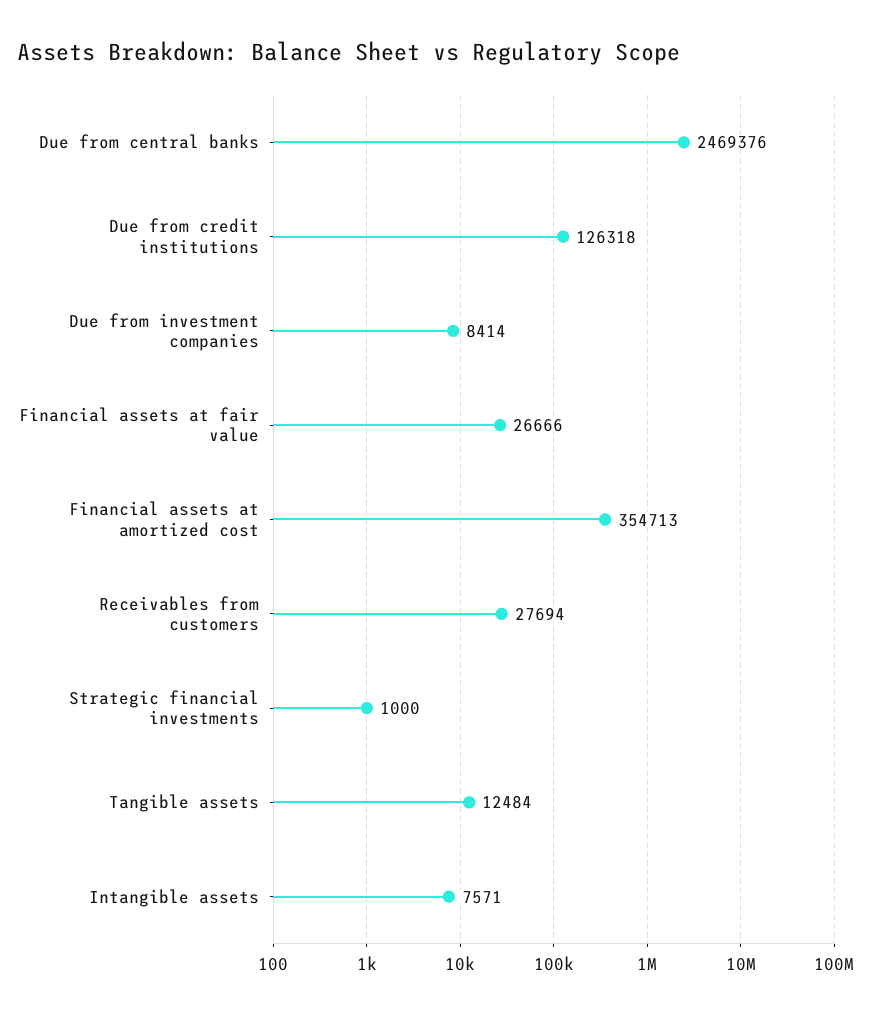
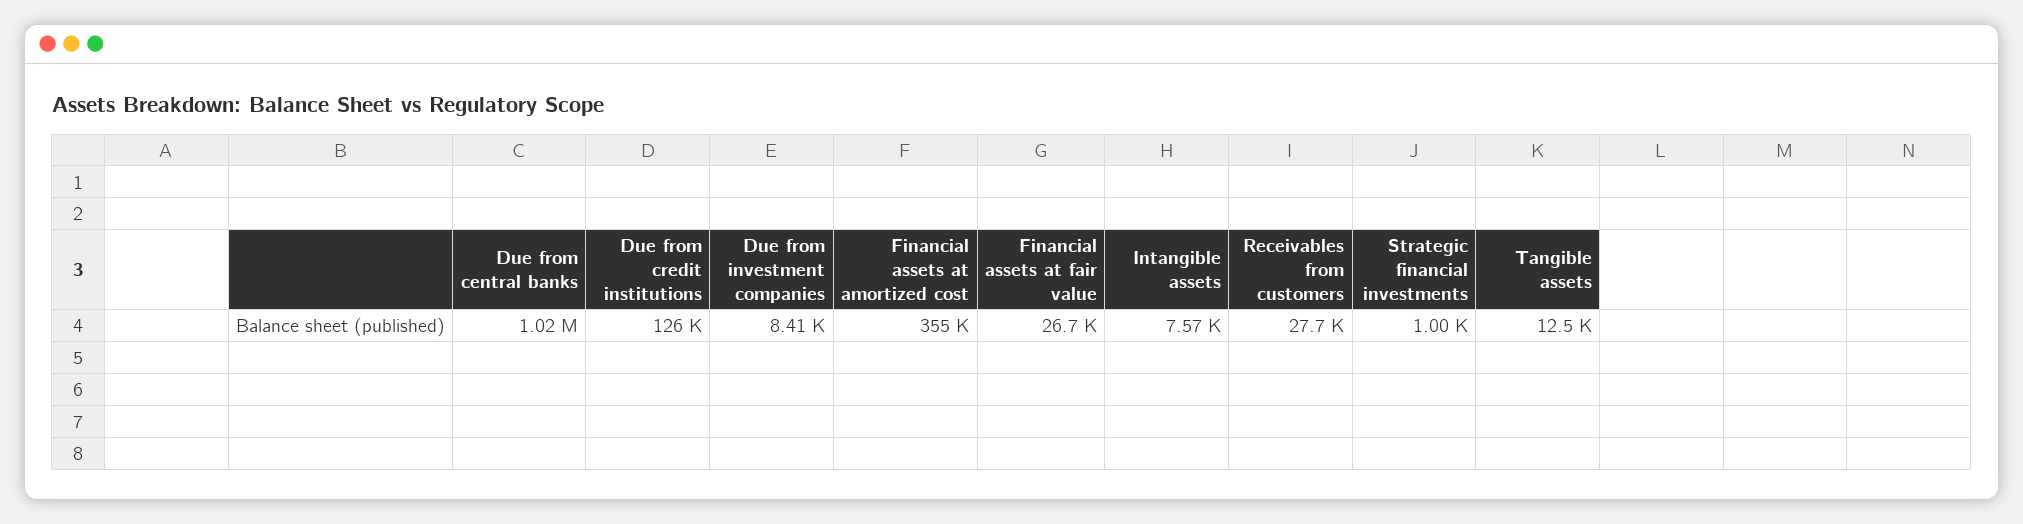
  {
-   "Due from central banks": 2469376,
+   "Due from central banks": 1020000,
    "Due from credit institutions": 126318,
    "Due from investment companies": 8414,
    "Financial assets at fair value": 26666,
    "Financial assets at amortized cost": 354713,
    "Receivables from customers": 27694,
    "Strategic financial investments": 1000,
    "Tangible assets": 12484,
    "Intangible assets": 7571
  }

